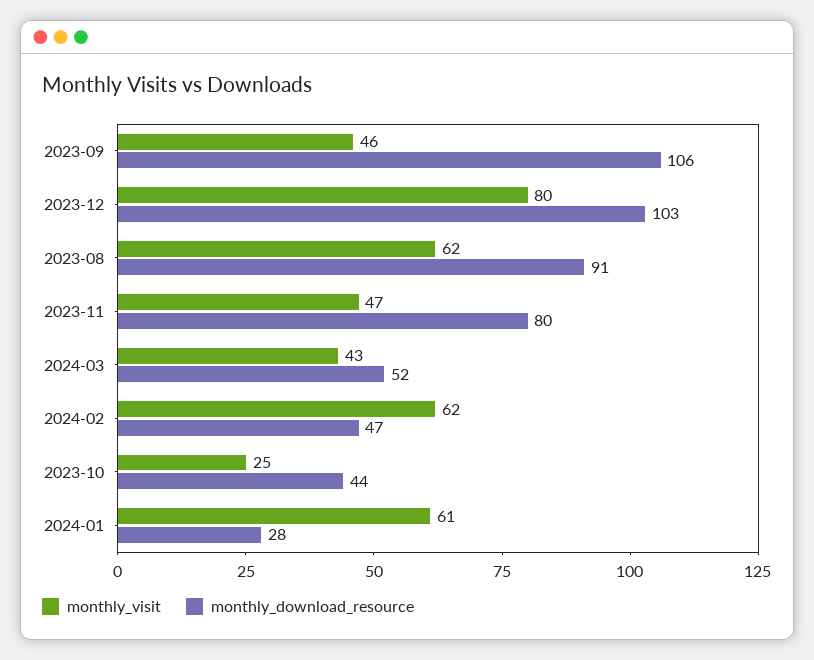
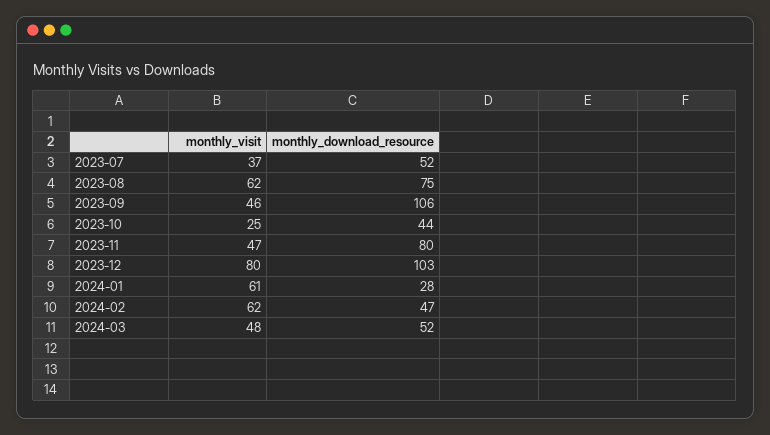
  {
    "monthly_visit": {
      "2023-09": 46,
      "2023-12": 80,
      "2023-08": 62,
      "2023-11": 47,
-     "2024-03": 43,
+     "2024-03": 48,
      "2024-02": 62,
      "2023-10": 25,
-     "2024-01": 61
+     "2024-01": 61,
+     "2023-07": 37
    },
    "monthly_download_resource": {
      "2023-09": 106,
      "2023-12": 103,
-     "2023-08": 91,
+     "2023-08": 75,
      "2023-11": 80,
      "2024-03": 52,
      "2024-02": 47,
      "2023-10": 44,
-     "2024-01": 28
+     "2024-01": 28,
+     "2023-07": 52
    }
  }

